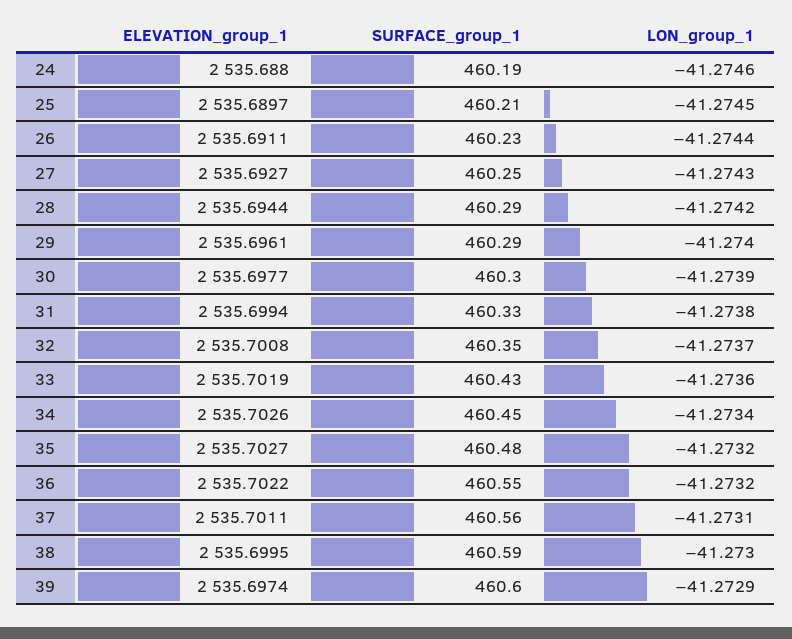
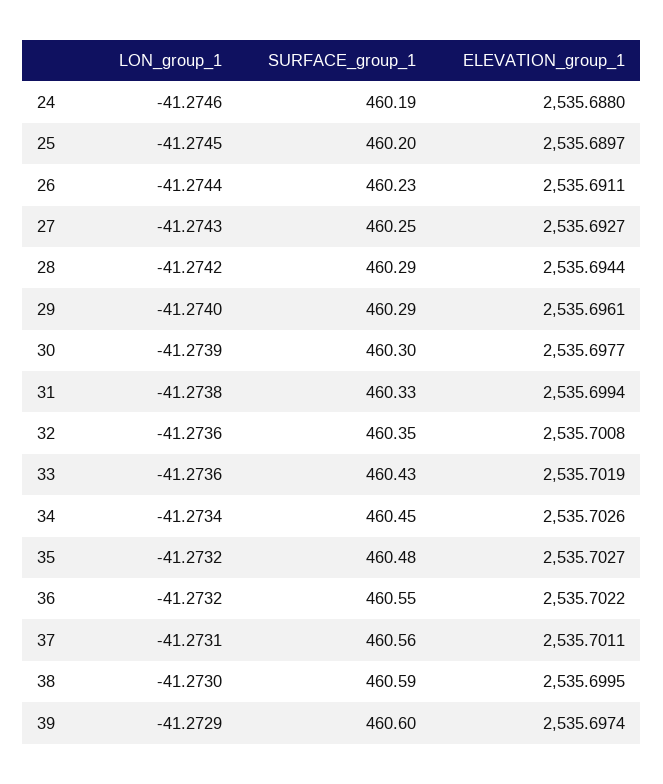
  {
    "ELEVATION_group_1": {
      "24": 2535.688,
      "25": 2535.6897,
      "26": 2535.6911,
      "27": 2535.6927,
      "28": 2535.6944,
      "29": 2535.6961,
      "30": 2535.6977,
      "31": 2535.6994,
      "32": 2535.7008,
      "33": 2535.7019,
      "34": 2535.7026,
      "35": 2535.7027,
      "36": 2535.7022,
      "37": 2535.7011,
      "38": 2535.6995,
      "39": 2535.6974
    },
    "SURFACE_group_1": {
      "24": 460.19,
-     "25": 460.21,
+     "25": 460.2,
      "26": 460.23,
      "27": 460.25,
      "28": 460.29,
      "29": 460.29,
      "30": 460.3,
      "31": 460.33,
      "32": 460.35,
      "33": 460.43,
      "34": 460.45,
      "35": 460.48,
      "36": 460.55,
      "37": 460.56,
      "38": 460.59,
      "39": 460.6
    },
    "LON_group_1": {
      "24": -41.2746,
      "25": -41.2745,
      "26": -41.2744,
      "27": -41.2743,
      "28": -41.2742,
      "29": -41.274,
      "30": -41.2739,
      "31": -41.2738,
-     "32": -41.2737,
+     "32": -41.2736,
      "33": -41.2736,
      "34": -41.2734,
      "35": -41.2732,
      "36": -41.2732,
      "37": -41.2731,
      "38": -41.273,
      "39": -41.2729
    }
  }

